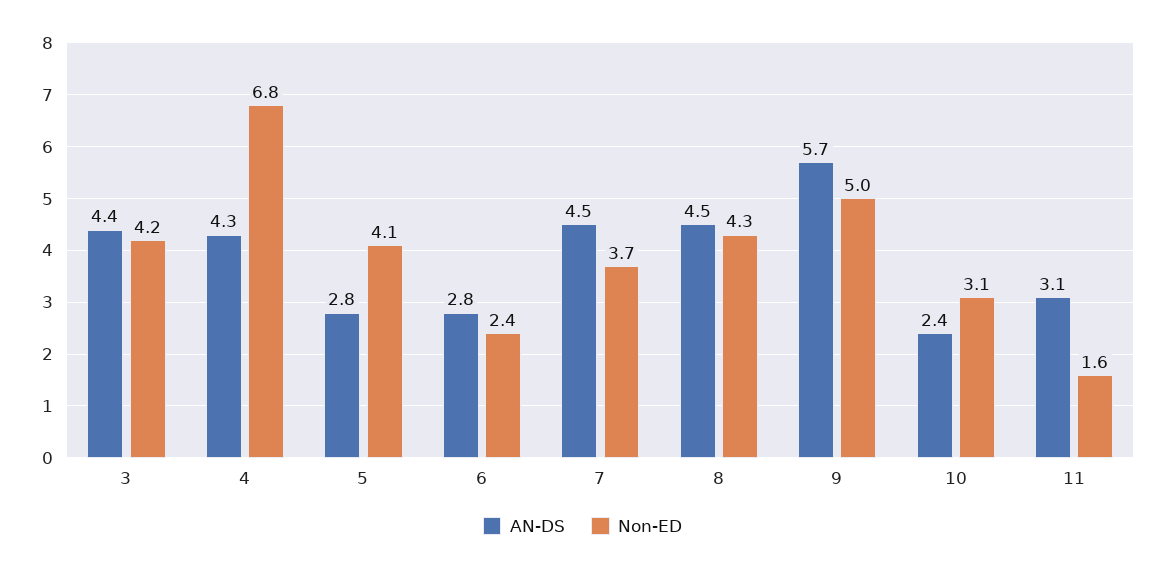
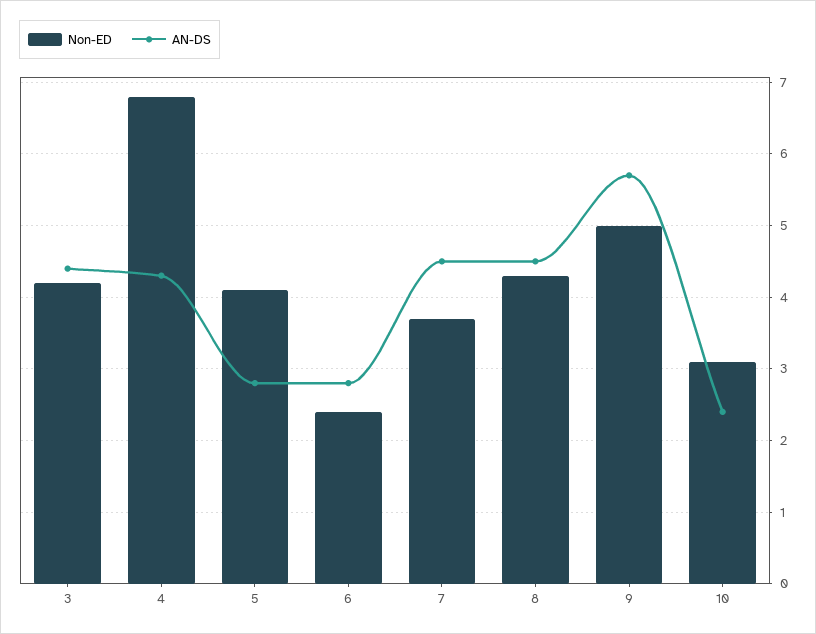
  {
    "AN-DS": {
      "3": 4.4,
      "4": 4.3,
      "5": 2.8,
      "6": 2.8,
      "7": 4.5,
      "8": 4.5,
      "9": 5.7,
-     "10": 2.4,
+     "10": 2.4
-     "11": 3.1
    },
    "Non-ED": {
      "3": 4.2,
      "4": 6.8,
      "5": 4.1,
      "6": 2.4,
      "7": 3.7,
      "8": 4.3,
      "9": 5,
-     "10": 3.1,
+     "10": 3.1
-     "11": 1.6
    }
  }

